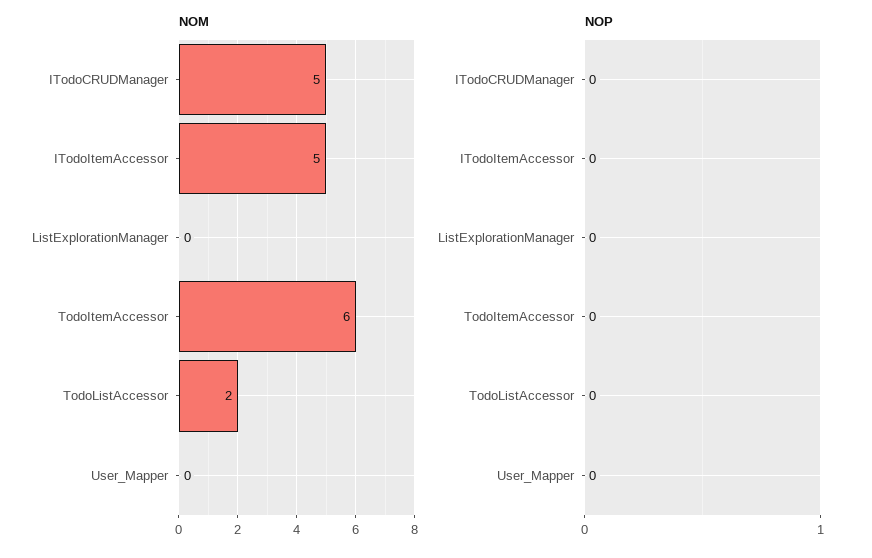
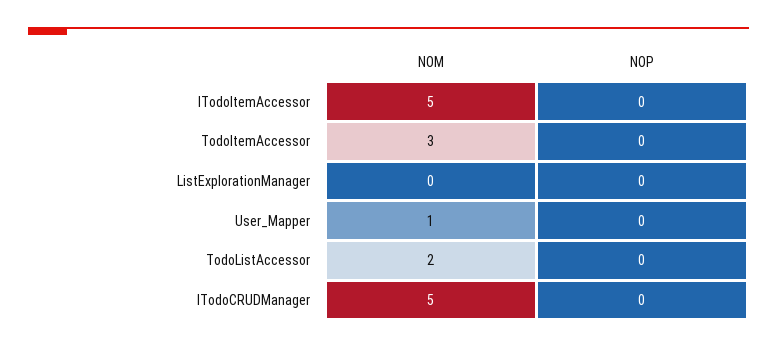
  {
    "NOM": {
      "ITodoCRUDManager": 5,
      "ITodoItemAccessor": 5,
      "ListExplorationManager": 0,
-     "TodoItemAccessor": 6,
+     "TodoItemAccessor": 3,
      "TodoListAccessor": 2,
-     "User_Mapper": 0
+     "User_Mapper": 1
    },
    "NOP": {
      "ITodoCRUDManager": 0,
      "ITodoItemAccessor": 0,
      "ListExplorationManager": 0,
      "TodoItemAccessor": 0,
      "TodoListAccessor": 0,
      "User_Mapper": 0
    }
  }

